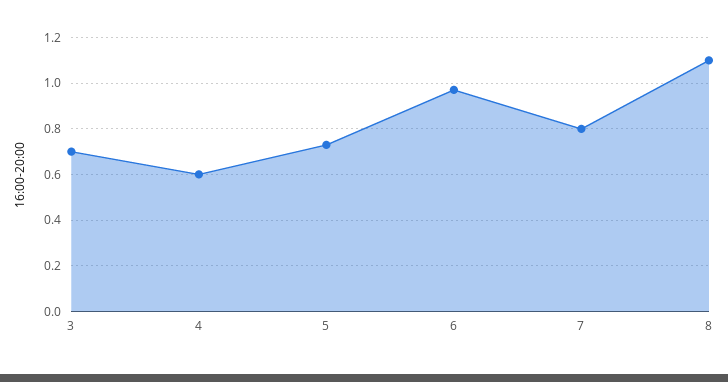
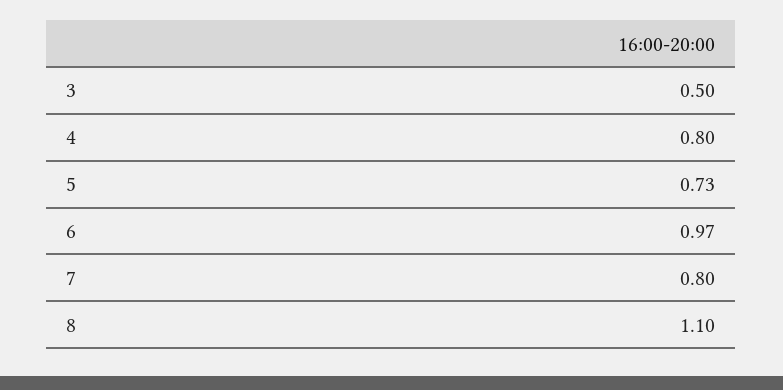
  {
-   "3": 0.7,
+   "3": 0.5,
-   "4": 0.6,
+   "4": 0.8,
    "5": 0.73,
    "6": 0.97,
    "7": 0.8,
    "8": 1.1
  }

